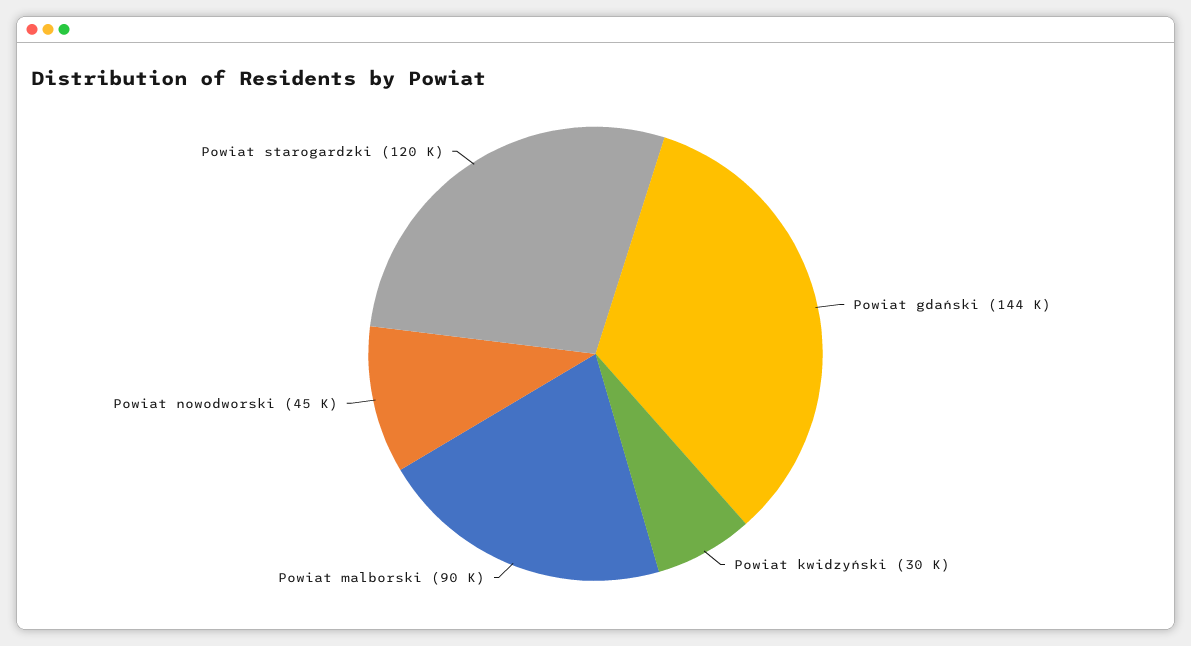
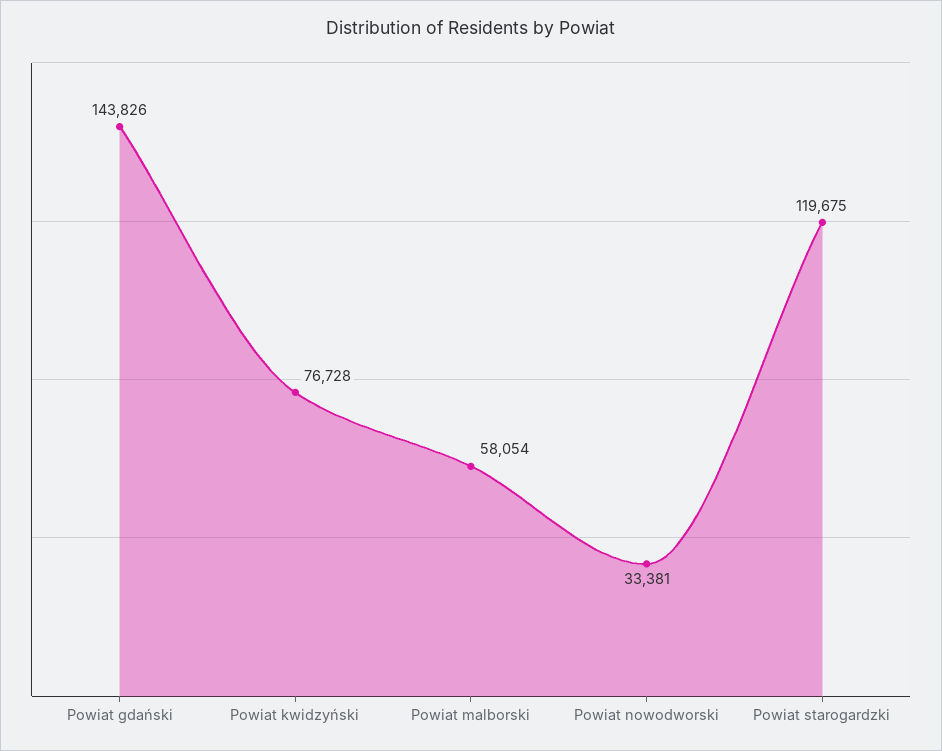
  {
    "Powiat gdański": 143826,
-   "Powiat kwidzyński": 30000,
+   "Powiat kwidzyński": 76728,
-   "Powiat malborski": 90000,
+   "Powiat malborski": 58054,
-   "Powiat nowodworski": 45000,
+   "Powiat nowodworski": 33381,
    "Powiat starogardzki": 119675
  }

